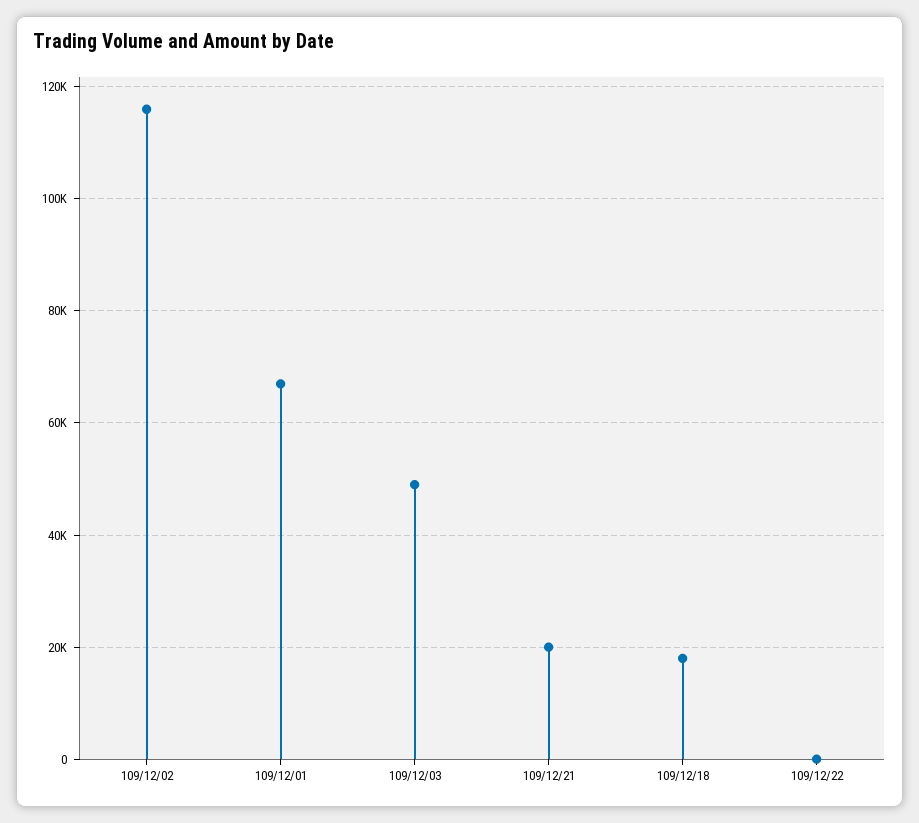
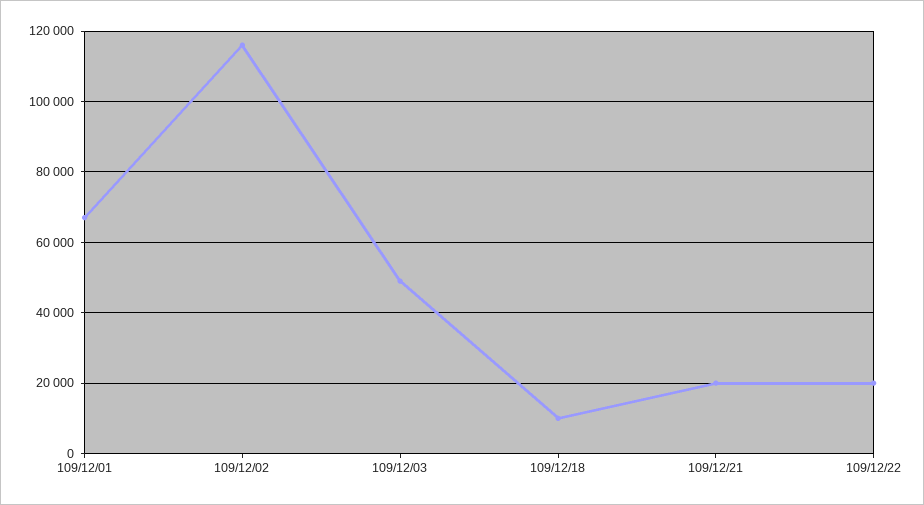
  {
    "109/12/02": 116000,
    "109/12/01": 68000,
    "109/12/03": 50000,
    "109/12/21": 20000,
-   "109/12/18": 18000,
+   "109/12/18": 10000,
-   "109/12/22": 0
+   "109/12/22": 20000
  }

